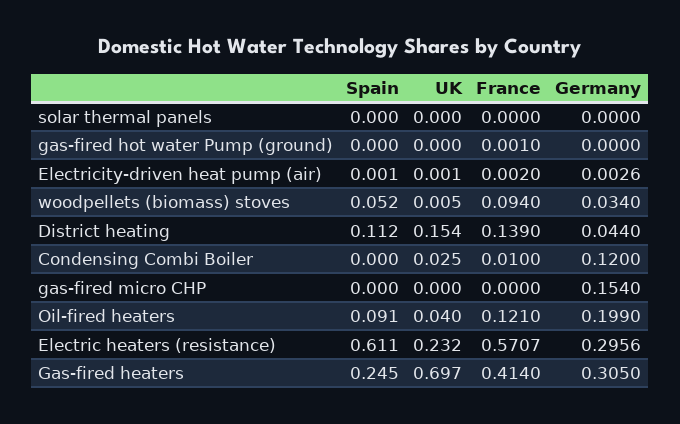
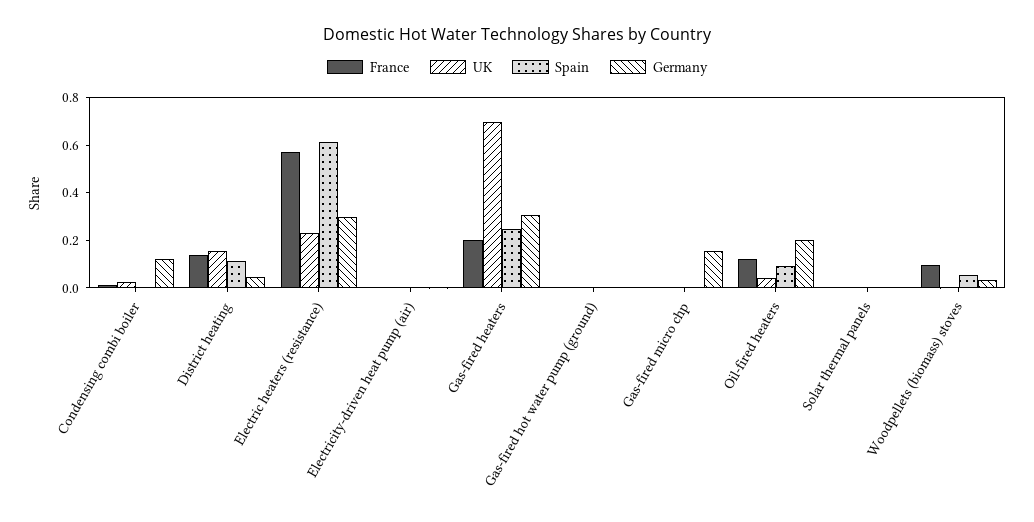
  {
    "Spain": {
      "solar thermal panels": 0,
      "gas-fired hot water Pump (ground)": 0,
      "Electricity-driven heat pump (air)": 0.001,
      "woodpellets (biomass) stoves": 0.052,
      "District heating": 0.112,
      "Condensing Combi Boiler": 0,
      "gas-fired micro CHP": 0,
      "Oil-fired heaters": 0.091,
      "Electric heaters (resistance)": 0.611,
      "Gas-fired heaters": 0.245
    },
    "UK": {
      "solar thermal panels": 0,
      "gas-fired hot water Pump (ground)": 0,
      "Electricity-driven heat pump (air)": 0.001,
      "woodpellets (biomass) stoves": 0.005,
      "District heating": 0.154,
      "Condensing Combi Boiler": 0.025,
      "gas-fired micro CHP": 0,
      "Oil-fired heaters": 0.04,
      "Electric heaters (resistance)": 0.232,
      "Gas-fired heaters": 0.697
    },
    "France": {
      "solar thermal panels": 0,
      "gas-fired hot water Pump (ground)": 0.001,
      "Electricity-driven heat pump (air)": 0.002,
      "woodpellets (biomass) stoves": 0.094,
      "District heating": 0.139,
      "Condensing Combi Boiler": 0.01,
      "gas-fired micro CHP": 0,
      "Oil-fired heaters": 0.121,
      "Electric heaters (resistance)": 0.5707,
-     "Gas-fired heaters": 0.414
+     "Gas-fired heaters": 0.2
    },
    "Germany": {
      "solar thermal panels": 0,
      "gas-fired hot water Pump (ground)": 0,
      "Electricity-driven heat pump (air)": 0.0026,
      "woodpellets (biomass) stoves": 0.034,
      "District heating": 0.044,
      "Condensing Combi Boiler": 0.12,
      "gas-fired micro CHP": 0.154,
      "Oil-fired heaters": 0.199,
      "Electric heaters (resistance)": 0.2956,
      "Gas-fired heaters": 0.305
    }
  }

